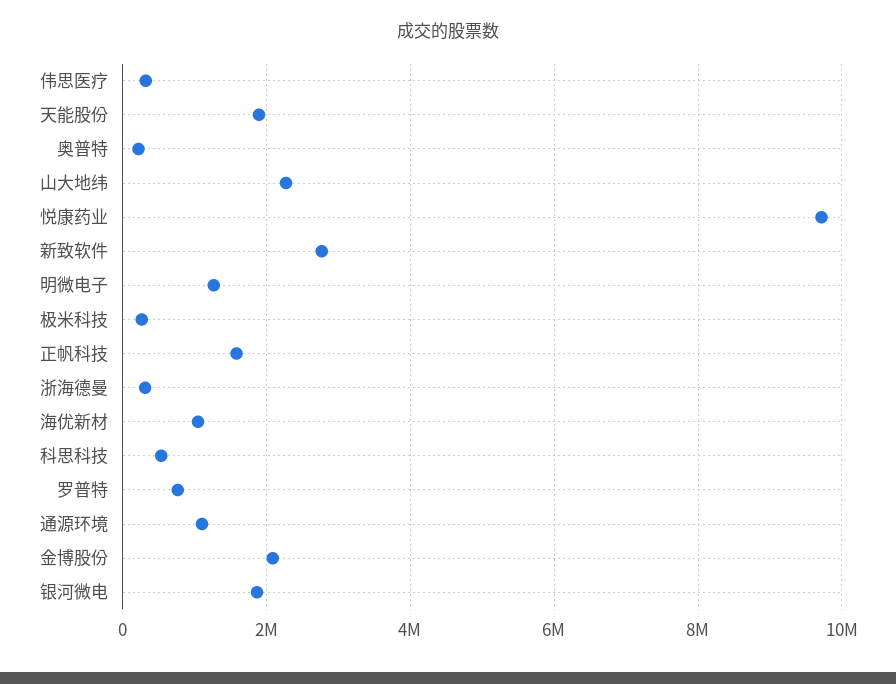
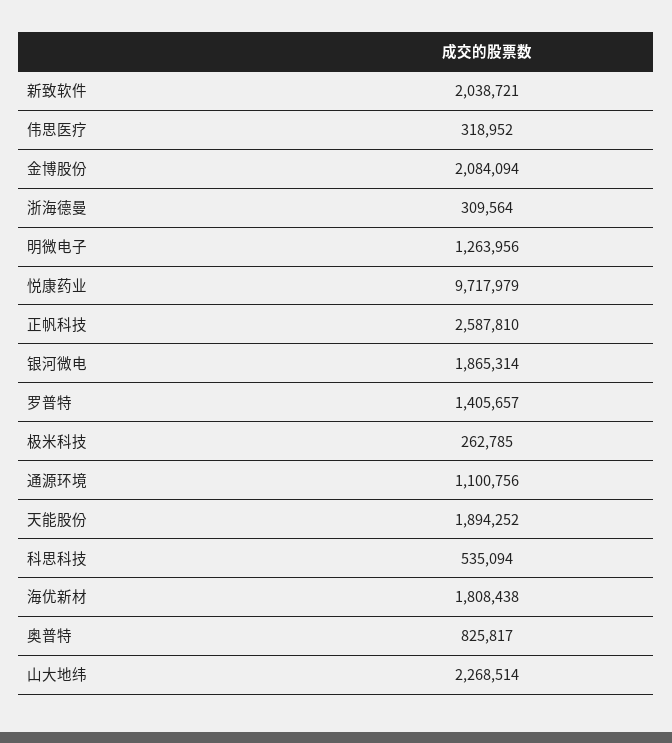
  {
    "伟思医疗": 318952,
    "天能股份": 1894252,
-   "奥普特": 200000,
+   "奥普特": 825817,
    "山大地纬": 2268514,
    "悦康药业": 9717979,
-   "新致软件": 2800000,
+   "新致软件": 2038721,
    "明微电子": 1263956,
    "极米科技": 262785,
-   "正帆科技": 1600000,
+   "正帆科技": 2587810,
    "浙海德曼": 309564,
-   "海优新材": 1000000,
+   "海优新材": 1808438,
    "科思科技": 535094,
-   "罗普特": 800000,
+   "罗普特": 1405657,
    "通源环境": 1100756,
    "金博股份": 2084094,
    "银河微电": 1865314
  }

